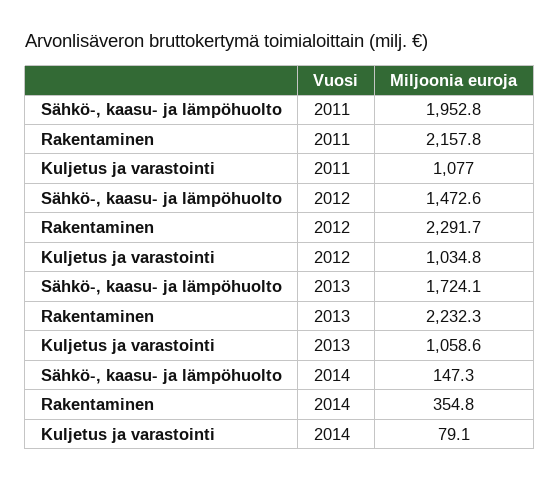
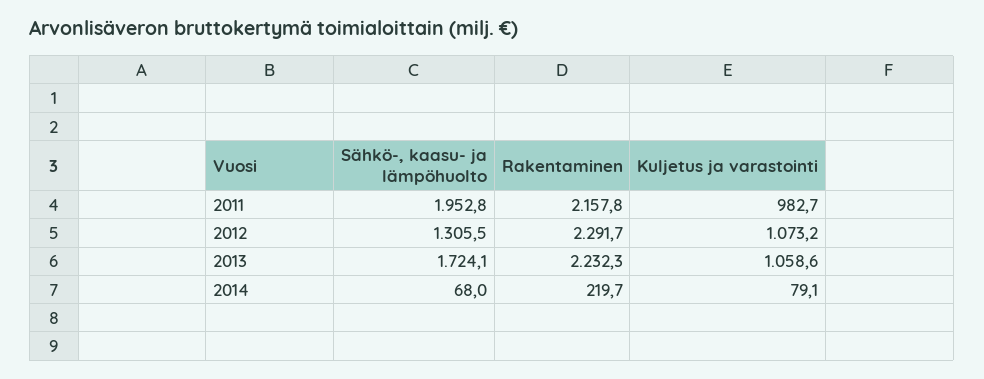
  {
    "Sähkö-, kaasu- ja lämpöhuolto": {
      "2011": 1952.8,
-     "2012": 1472.6,
+     "2012": 1305.5,
      "2013": 1724.1,
-     "2014": 147.3
+     "2014": 68
    },
    "Rakentaminen": {
      "2011": 2157.8,
      "2012": 2291.7,
      "2013": 2232.3,
-     "2014": 354.8
+     "2014": 219.7
    },
    "Kuljetus ja varastointi": {
-     "2011": 1077,
+     "2011": 982.7,
-     "2012": 1034.8,
+     "2012": 1073.2,
      "2013": 1058.6,
      "2014": 79.1
    }
  }

